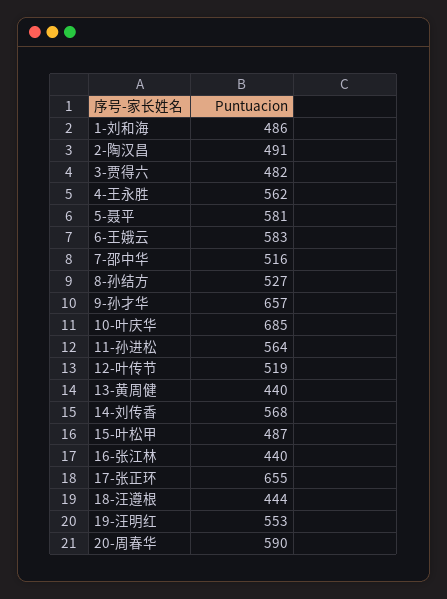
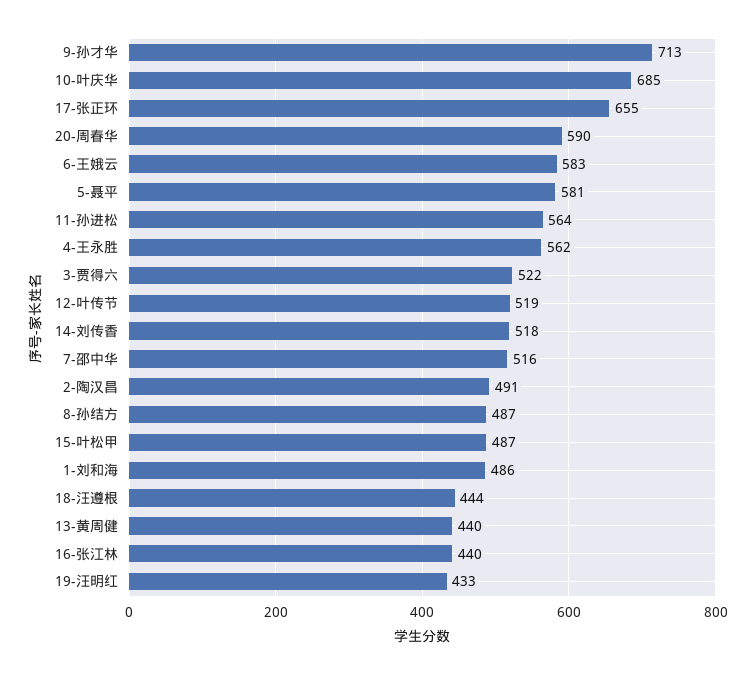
  {
    "1-刘和海": 486,
    "2-陶汉昌": 491,
-   "3-贾得六": 482,
+   "3-贾得六": 522,
    "4-王永胜": 562,
    "5-聂平": 581,
    "6-王娥云": 583,
    "7-邵中华": 516,
-   "8-孙结方": 527,
+   "8-孙结方": 487,
-   "9-孙才华": 657,
+   "9-孙才华": 713,
    "10-叶庆华": 685,
    "11-孙进松": 564,
    "12-叶传节": 519,
    "13-黄周健": 440,
-   "14-刘传香": 568,
+   "14-刘传香": 518,
    "15-叶松甲": 487,
    "16-张江林": 440,
    "17-张正环": 655,
    "18-汪遵根": 444,
-   "19-汪明红": 553,
+   "19-汪明红": 433,
    "20-周春华": 590
  }

